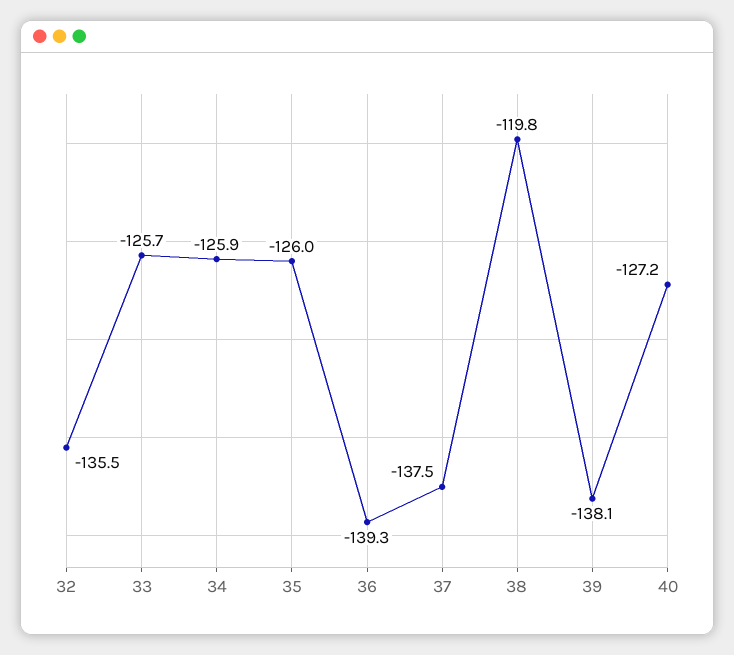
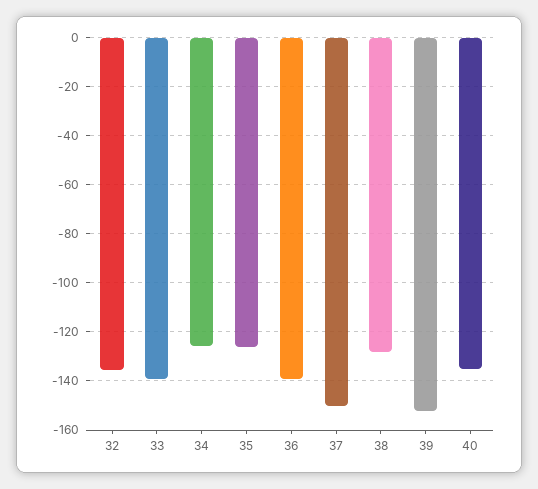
  {
    "32": -135.5,
-   "33": -125.7,
+   "33": -140,
    "34": -125.9,
    "35": -126,
    "36": -139.3,
-   "37": -137.5,
+   "37": -150,
-   "38": -119.8,
+   "38": -127.5,
-   "39": -138.1,
+   "39": -152.5,
-   "40": -127.2
+   "40": -135
  }

